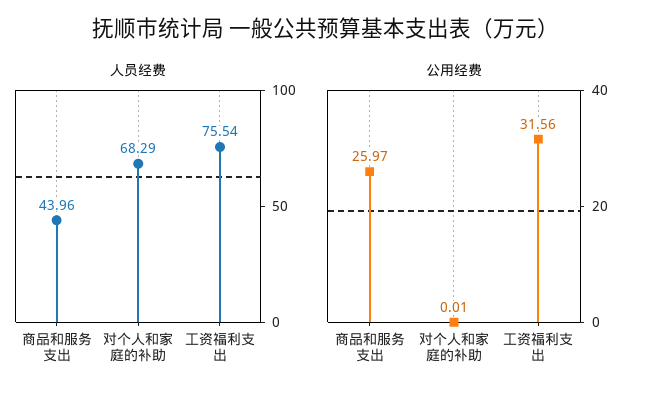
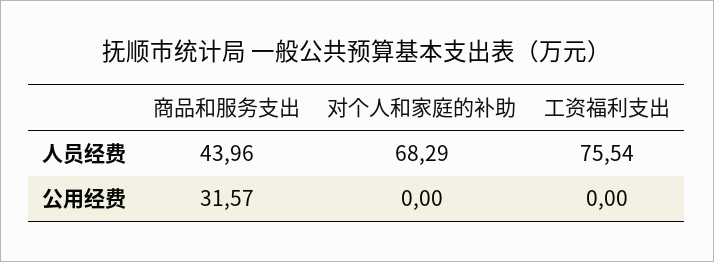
  {
    "人员经费": {
      "商品和服务支出": 43.96,
      "对个人和家庭的补助": 68.29,
      "工资福利支出": 75.54
    },
    "公用经费": {
-     "商品和服务支出": 25.97,
+     "商品和服务支出": 31.57,
-     "对个人和家庭的补助": 0.01,
+     "对个人和家庭的补助": 0,
-     "工资福利支出": 31.56
+     "工资福利支出": 0
    }
  }

